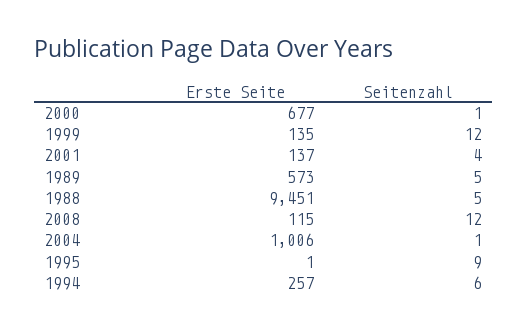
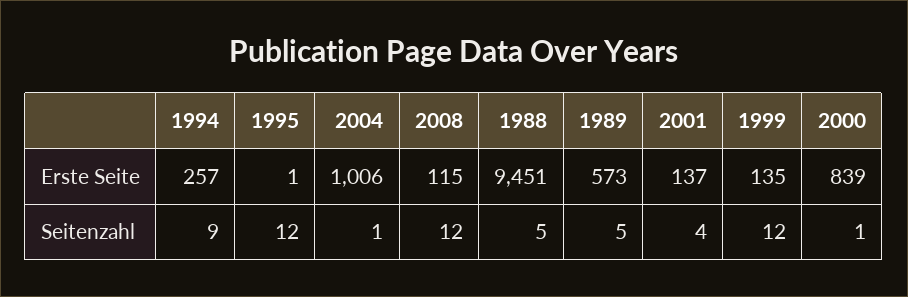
  {
    "Erste Seite": {
-     "2000": 677,
+     "2000": 839,
      "1999": 135,
      "2001": 137,
      "1989": 573,
      "1988": 9451,
      "2008": 115,
      "2004": 1006,
      "1995": 1,
      "1994": 257
    },
    "Seitenzahl": {
      "2000": 1,
      "1999": 12,
      "2001": 4,
      "1989": 5,
      "1988": 5,
      "2008": 12,
      "2004": 1,
-     "1995": 9,
+     "1995": 12,
-     "1994": 6
+     "1994": 9
    }
  }

